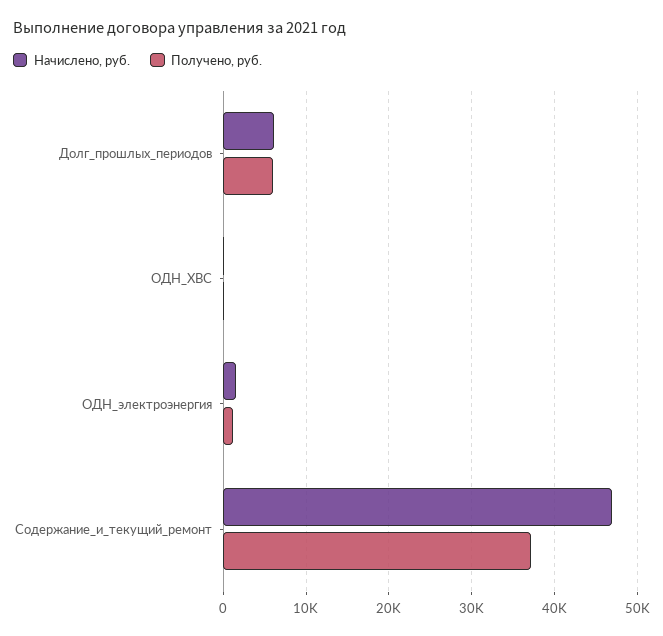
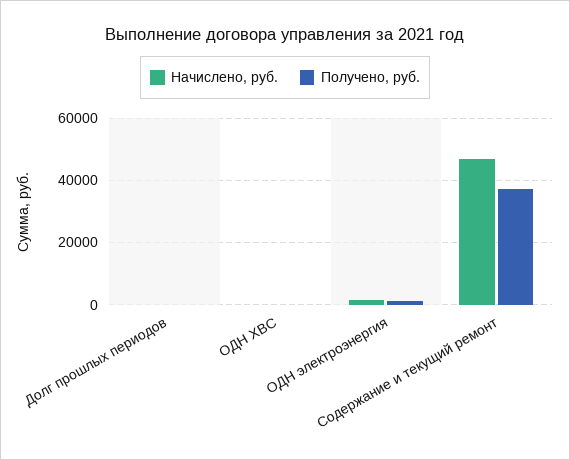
  {
    "Начислено, руб.": {
-     "Долг_прошлых_периодов": 6000,
+     "Долг_прошлых_периодов": 0,
      "ОДН_ХВС": 0,
      "ОДН_электроэнергия": 2000,
      "Содержание_и_текущий_ремонт": 47000
    },
    "Получено, руб.": {
-     "Долг_прошлых_периодов": 6000,
+     "Долг_прошлых_периодов": 0,
      "ОДН_ХВС": 0,
      "ОДН_электроэнергия": 1000,
      "Содержание_и_текущий_ремонт": 37000
    }
  }

